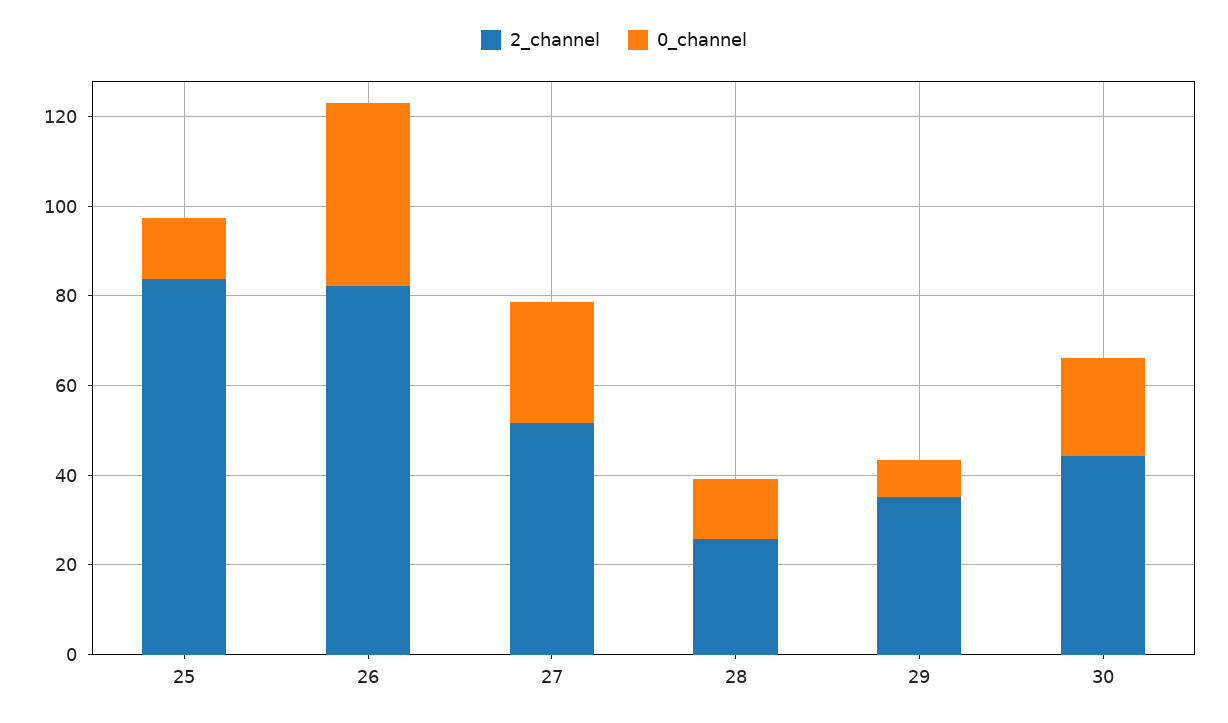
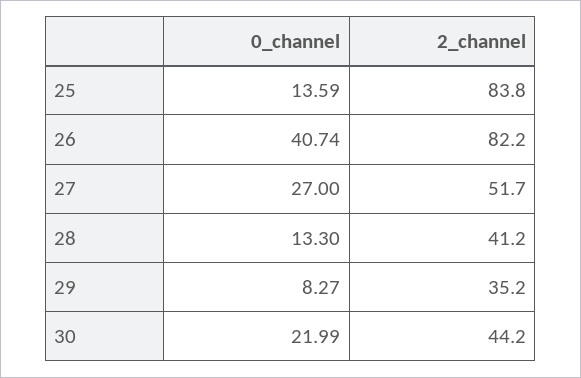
  {
    "2_channel": {
      "25": 83.8,
      "26": 82.2,
      "27": 51.7,
-     "28": 25,
+     "28": 41.2,
      "29": 35.2,
      "30": 44.2
    },
    "0_channel": {
      "25": 13.59,
      "26": 40.74,
      "27": 27,
      "28": 13.3,
      "29": 8.27,
      "30": 21.99
    }
  }

